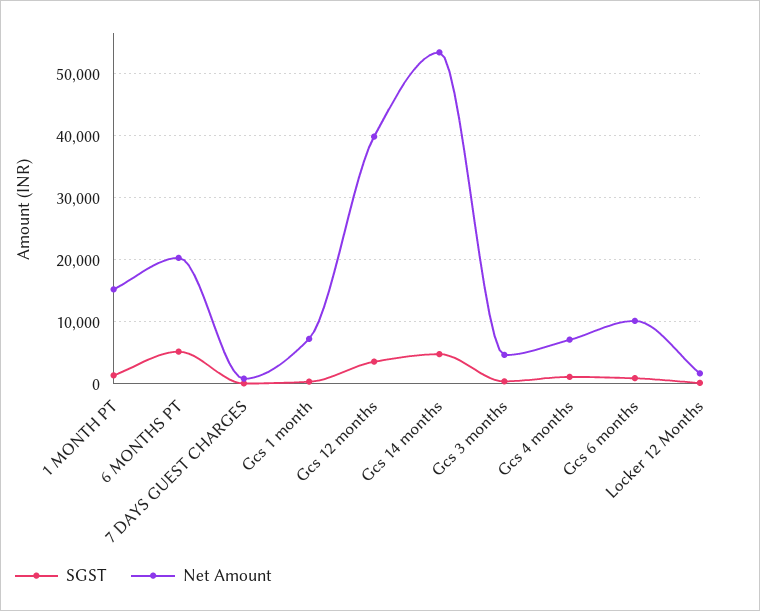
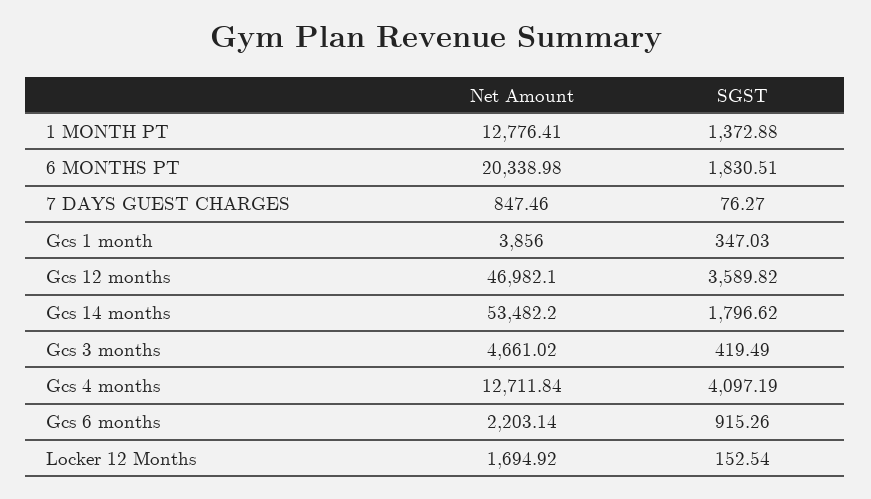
  {
    "SGST": {
      "1 MONTH PT": 1372.88,
-     "6 MONTHS PT": 5000,
+     "6 MONTHS PT": 1830.51,
      "7 DAYS GUEST CHARGES": 76.27,
      "Gcs 1 month": 347.03,
      "Gcs 12 months": 3589.82,
-     "Gcs 14 months": 5000,
+     "Gcs 14 months": 1796.62,
      "Gcs 3 months": 419.49,
-     "Gcs 4 months": 1000,
+     "Gcs 4 months": 4097.19,
      "Gcs 6 months": 915.26,
      "Locker 12 Months": 152.54
    },
    "Net Amount": {
-     "1 MONTH PT": 15000,
+     "1 MONTH PT": 12776.41,
      "6 MONTHS PT": 20338.98,
      "7 DAYS GUEST CHARGES": 847.46,
-     "Gcs 1 month": 7000,
+     "Gcs 1 month": 3856,
-     "Gcs 12 months": 40000,
+     "Gcs 12 months": 46982.1,
      "Gcs 14 months": 53482.2,
      "Gcs 3 months": 4661.02,
-     "Gcs 4 months": 7000,
+     "Gcs 4 months": 12711.84,
-     "Gcs 6 months": 10000,
+     "Gcs 6 months": 2203.14,
      "Locker 12 Months": 1694.92
    }
  }

